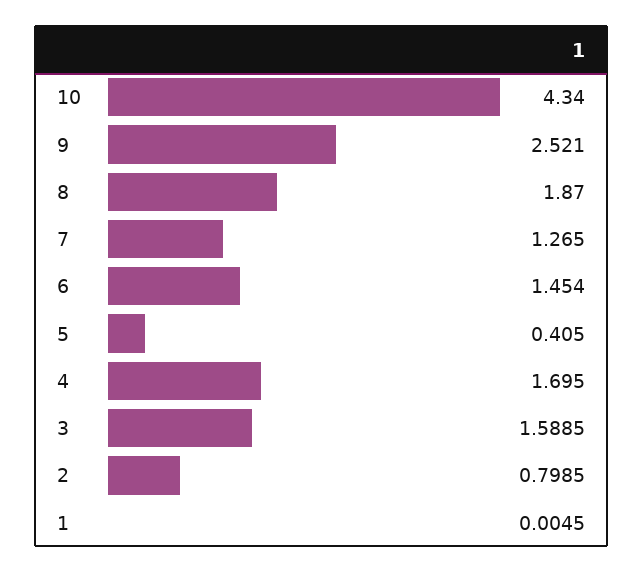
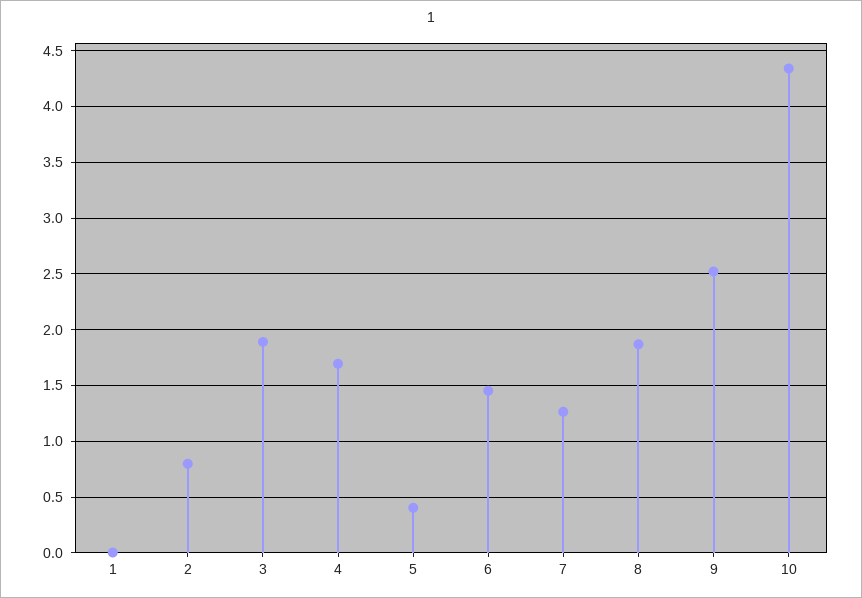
  {
    "10": 4.34,
    "9": 2.521,
    "8": 1.87,
    "7": 1.265,
    "6": 1.454,
    "5": 0.405,
    "4": 1.695,
-   "3": 1.5885,
+   "3": 1.9,
    "2": 0.7985,
    "1": 0.0045
  }

